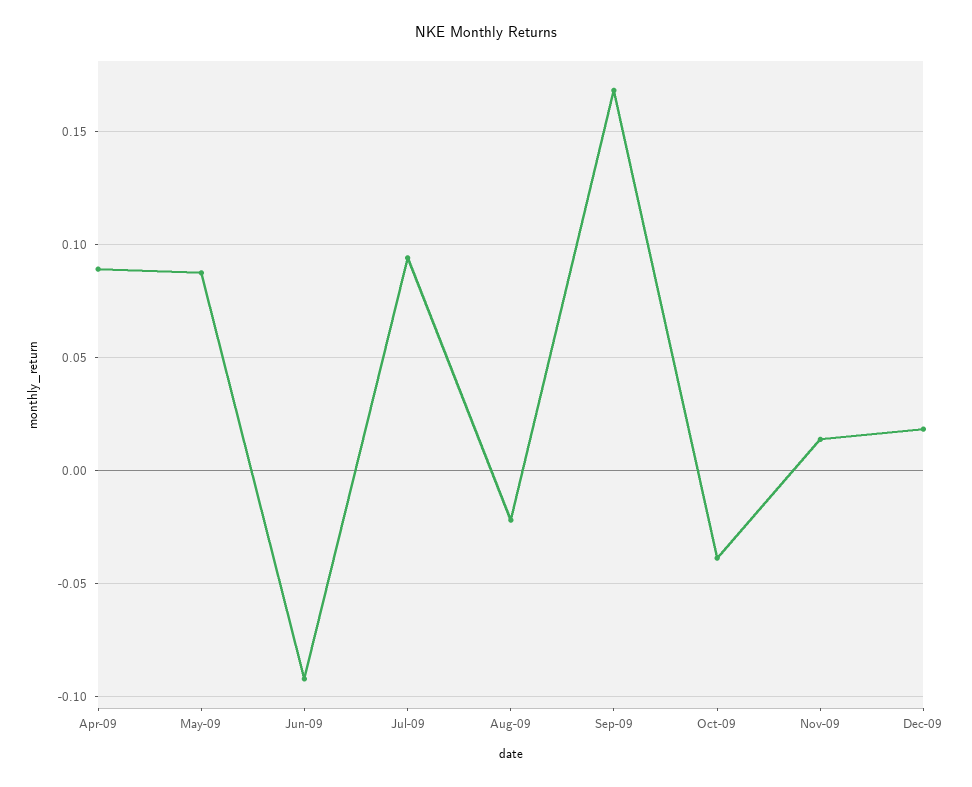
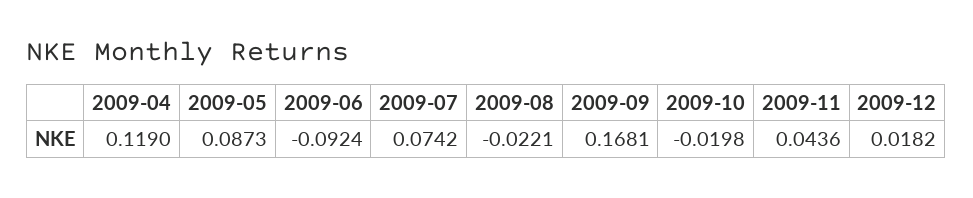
  {
-   "Apr-09": 0.09,
+   "Apr-09": 0.119,
    "May-09": 0.0873,
    "Jun-09": -0.0924,
-   "Jul-09": 0.095,
+   "Jul-09": 0.0742,
    "Aug-09": -0.0221,
    "Sep-09": 0.1681,
-   "Oct-09": -0.04,
+   "Oct-09": -0.0198,
-   "Nov-09": 0.015,
+   "Nov-09": 0.0436,
    "Dec-09": 0.0182
  }

